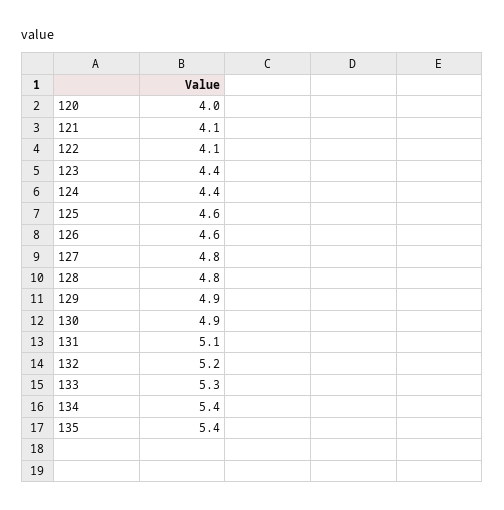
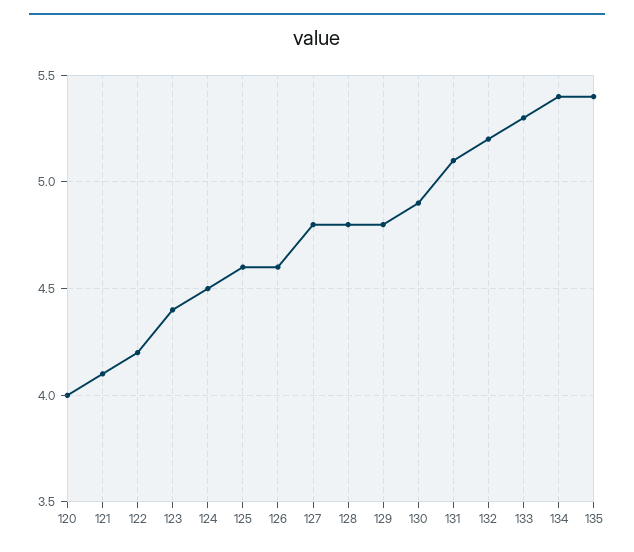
  {
    "120": 4,
    "121": 4.1,
-   "122": 4.1,
+   "122": 4.2,
    "123": 4.4,
-   "124": 4.4,
+   "124": 4.5,
    "125": 4.6,
    "126": 4.6,
    "127": 4.8,
    "128": 4.8,
-   "129": 4.9,
+   "129": 4.8,
    "130": 4.9,
    "131": 5.1,
    "132": 5.2,
    "133": 5.3,
    "134": 5.4,
    "135": 5.4
  }

